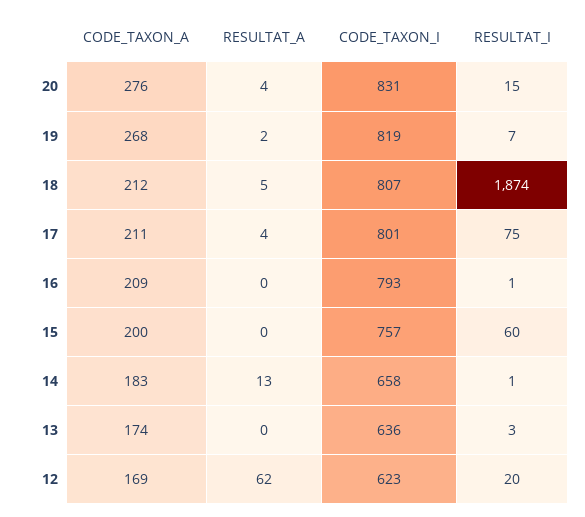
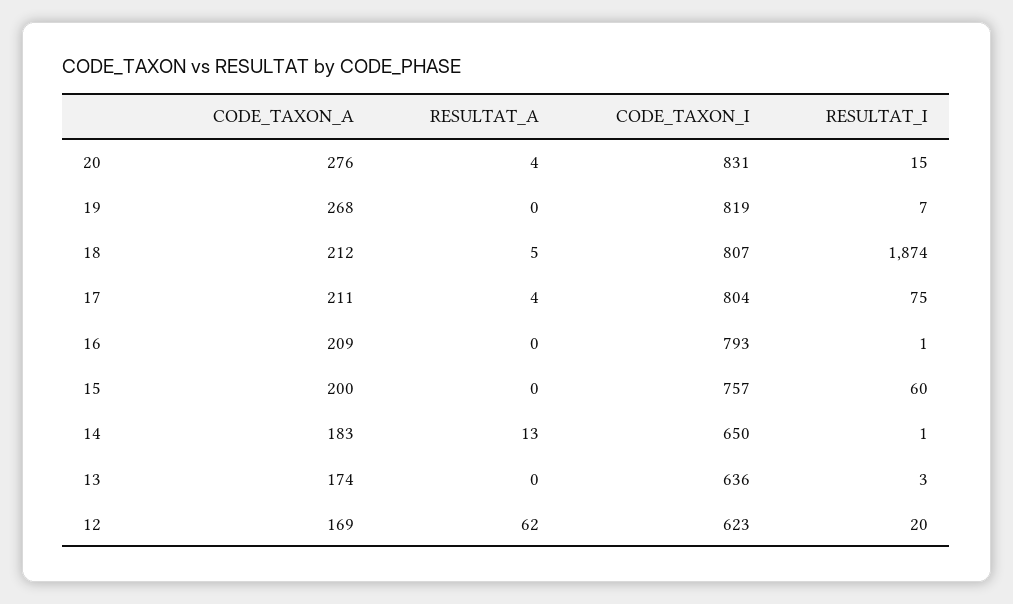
  {
    "CODE_TAXON_A": {
      "20": 276,
      "19": 268,
      "18": 212,
      "17": 211,
      "16": 209,
      "15": 200,
      "14": 183,
      "13": 174,
      "12": 169
    },
    "RESULTAT_A": {
      "20": 4,
-     "19": 2,
+     "19": 0,
      "18": 5,
      "17": 4,
      "16": 0,
      "15": 0,
      "14": 13,
      "13": 0,
      "12": 62
    },
    "CODE_TAXON_I": {
      "20": 831,
      "19": 819,
      "18": 807,
-     "17": 801,
+     "17": 804,
      "16": 793,
      "15": 757,
-     "14": 658,
+     "14": 650,
      "13": 636,
      "12": 623
    },
    "RESULTAT_I": {
      "20": 15,
      "19": 7,
      "18": 1874,
      "17": 75,
      "16": 1,
      "15": 60,
      "14": 1,
      "13": 3,
      "12": 20
    }
  }

